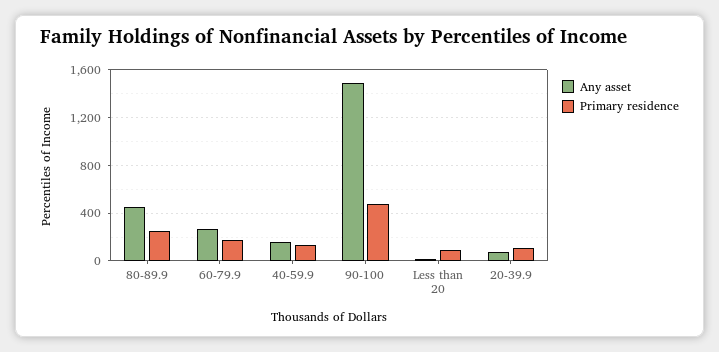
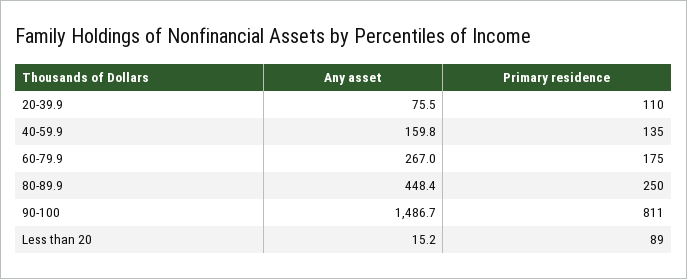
  {
    "Any asset": {
      "80-89.9": 448.4,
      "60-79.9": 267,
      "40-59.9": 159.8,
      "90-100": 1486.7,
      "Less than 20": 15.2,
      "20-39.9": 75.5
    },
    "Primary residence": {
      "80-89.9": 250,
      "60-79.9": 175,
      "40-59.9": 135,
-     "90-100": 500,
+     "90-100": 811,
      "Less than 20": 89,
      "20-39.9": 110
    }
  }

